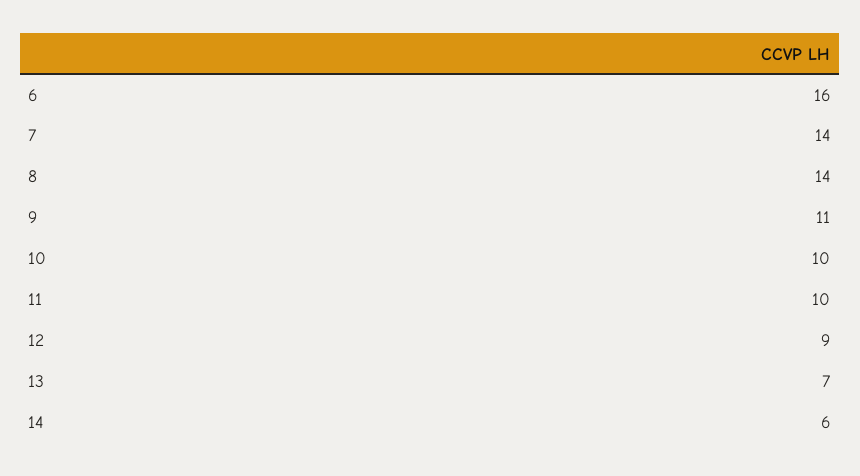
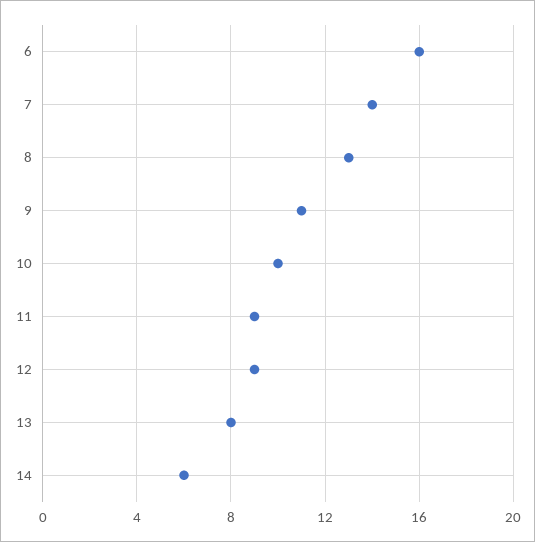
  {
    "6": 16,
    "7": 14,
-   "8": 14,
+   "8": 13,
    "9": 11,
    "10": 10,
-   "11": 10,
+   "11": 9,
    "12": 9,
-   "13": 7,
+   "13": 8,
    "14": 6
  }

